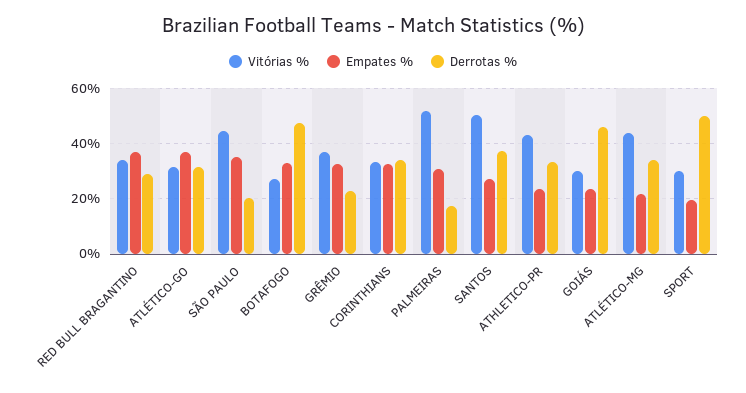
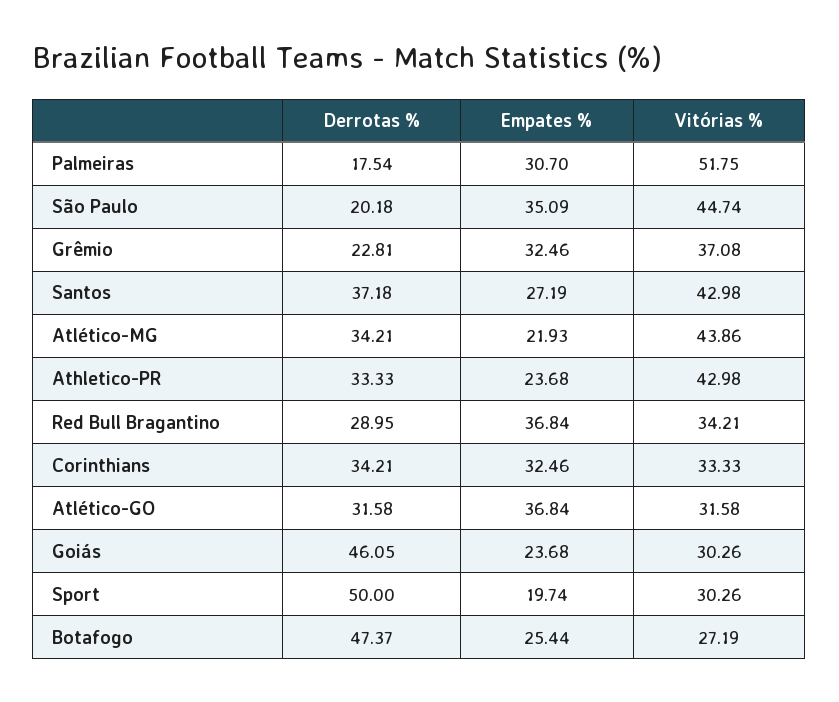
  {
    "Vitórias %": {
      "RED BULL BRAGANTINO": 34.21,
      "ATLÉTICO-GO": 31.58,
      "SÃO PAULO": 44.74,
      "BOTAFOGO": 27.19,
      "GRÊMIO": 37.08,
      "CORINTHIANS": 33.33,
      "PALMEIRAS": 51.75,
-     "SANTOS": 50,
+     "SANTOS": 42.98,
      "ATHLETICO-PR": 42.98,
      "GOIÁS": 30.26,
      "ATLÉTICO-MG": 43.86,
      "SPORT": 30.26
    },
    "Empates %": {
      "RED BULL BRAGANTINO": 36.84,
      "ATLÉTICO-GO": 36.84,
      "SÃO PAULO": 35.09,
-     "BOTAFOGO": 32.5,
+     "BOTAFOGO": 25.44,
      "GRÊMIO": 32.46,
      "CORINTHIANS": 32.46,
      "PALMEIRAS": 30.7,
      "SANTOS": 27.19,
      "ATHLETICO-PR": 23.68,
      "GOIÁS": 23.68,
      "ATLÉTICO-MG": 21.93,
      "SPORT": 19.74
    },
    "Derrotas %": {
      "RED BULL BRAGANTINO": 28.95,
      "ATLÉTICO-GO": 31.58,
      "SÃO PAULO": 20.18,
      "BOTAFOGO": 47.37,
      "GRÊMIO": 22.81,
      "CORINTHIANS": 34.21,
      "PALMEIRAS": 17.54,
      "SANTOS": 37.18,
      "ATHLETICO-PR": 33.33,
      "GOIÁS": 46.05,
      "ATLÉTICO-MG": 34.21,
      "SPORT": 50
    }
  }

